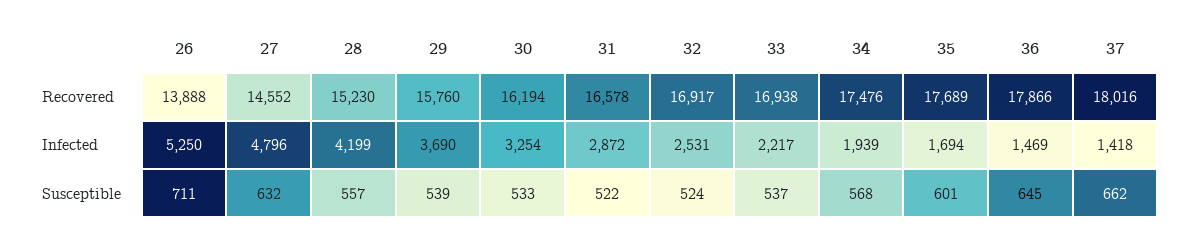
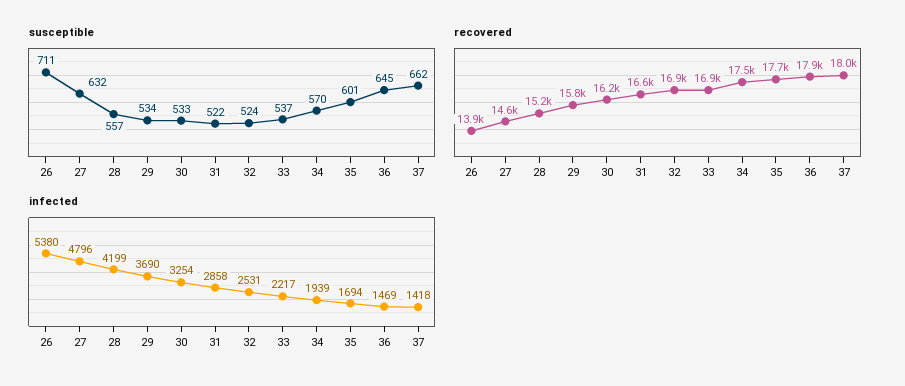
  {
    "Recovered": {
      "26": 13888,
      "27": 14552,
      "28": 15230,
      "29": 15760,
      "30": 16194,
      "31": 16578,
      "32": 16917,
      "33": 16938,
      "34": 17476,
      "35": 17689,
      "36": 17866,
      "37": 18016
    },
    "Infected": {
-     "26": 5250,
+     "26": 5380,
      "27": 4796,
      "28": 4199,
      "29": 3690,
      "30": 3254,
-     "31": 2872,
+     "31": 2858,
      "32": 2531,
      "33": 2217,
      "34": 1939,
      "35": 1694,
      "36": 1469,
      "37": 1418
    },
    "Susceptible": {
      "26": 711,
      "27": 632,
      "28": 557,
-     "29": 539,
+     "29": 534,
      "30": 533,
      "31": 522,
      "32": 524,
      "33": 537,
-     "34": 568,
+     "34": 570,
      "35": 601,
      "36": 645,
      "37": 662
    }
  }

